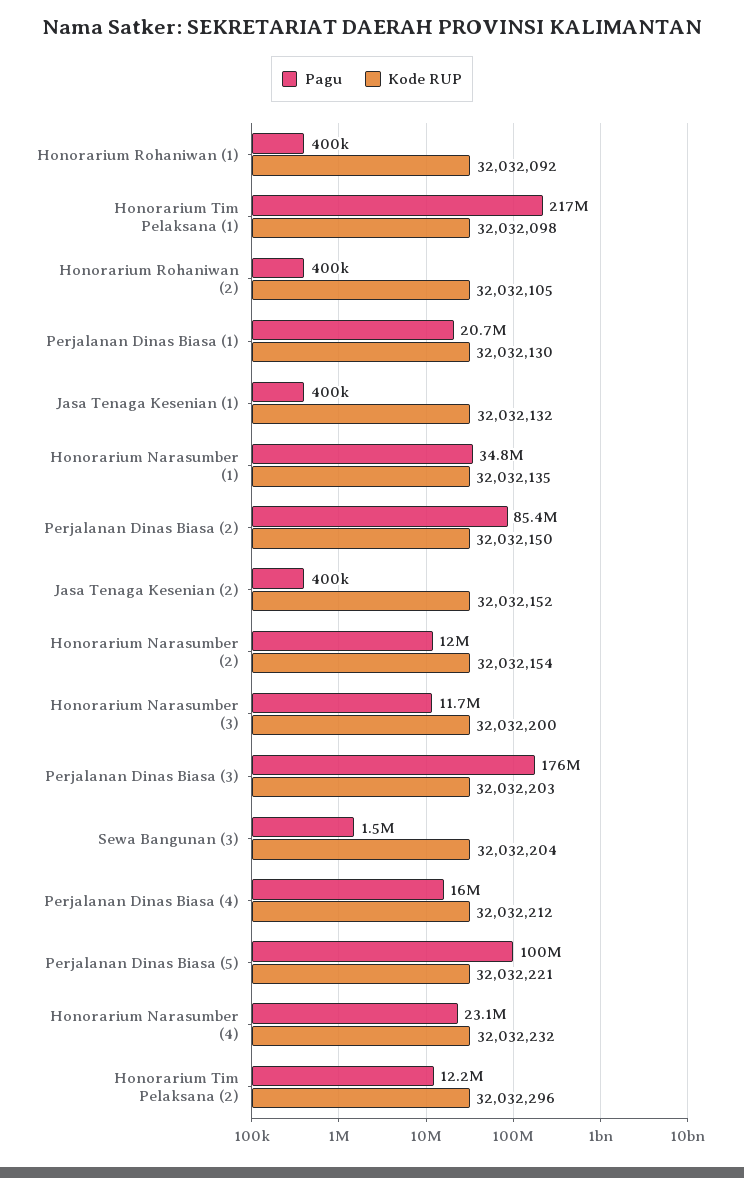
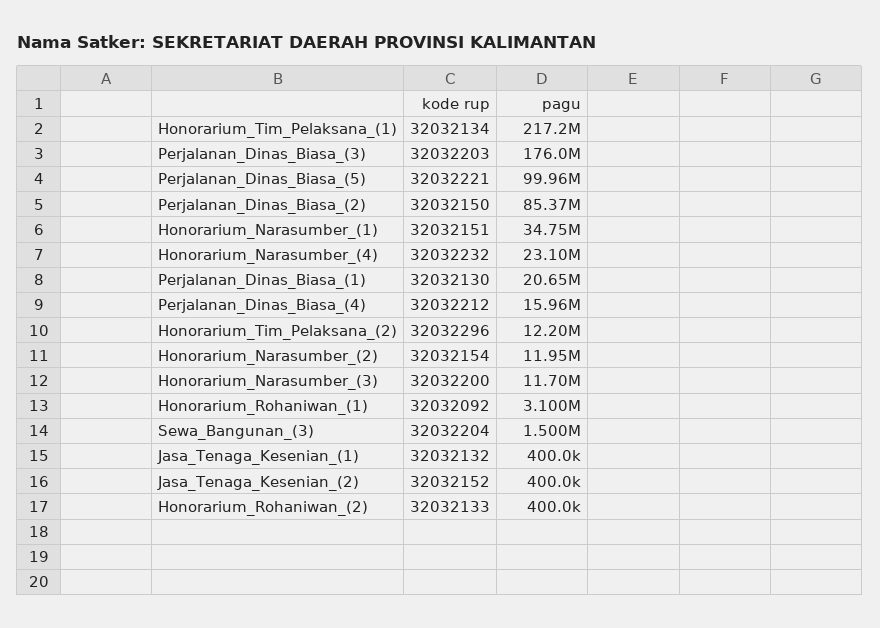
  {
    "Pagu": {
-     "Honorarium Rohaniwan (1)": 400000,
+     "Honorarium Rohaniwan (1)": 3100000,
      "Honorarium Tim Pelaksana (1)": 217200000,
      "Honorarium Rohaniwan (2)": 400000,
      "Perjalanan Dinas Biasa (1)": 20650000,
      "Jasa Tenaga Kesenian (1)": 400000,
      "Honorarium Narasumber (1)": 34750000,
      "Perjalanan Dinas Biasa (2)": 85370000,
      "Jasa Tenaga Kesenian (2)": 400000,
      "Honorarium Narasumber (2)": 11950000,
      "Honorarium Narasumber (3)": 11700000,
      "Perjalanan Dinas Biasa (3)": 176000000,
      "Sewa Bangunan (3)": 1500000,
      "Perjalanan Dinas Biasa (4)": 15960000,
      "Perjalanan Dinas Biasa (5)": 99960000,
      "Honorarium Narasumber (4)": 23100000,
      "Honorarium Tim Pelaksana (2)": 12200000
    },
    "Kode RUP": {
      "Honorarium Rohaniwan (1)": 32032092,
-     "Honorarium Tim Pelaksana (1)": 32032098,
+     "Honorarium Tim Pelaksana (1)": 32032134,
-     "Honorarium Rohaniwan (2)": 32032105,
+     "Honorarium Rohaniwan (2)": 32032133,
      "Perjalanan Dinas Biasa (1)": 32032130,
      "Jasa Tenaga Kesenian (1)": 32032132,
-     "Honorarium Narasumber (1)": 32032135,
+     "Honorarium Narasumber (1)": 32032151,
      "Perjalanan Dinas Biasa (2)": 32032150,
      "Jasa Tenaga Kesenian (2)": 32032152,
      "Honorarium Narasumber (2)": 32032154,
      "Honorarium Narasumber (3)": 32032200,
      "Perjalanan Dinas Biasa (3)": 32032203,
      "Sewa Bangunan (3)": 32032204,
      "Perjalanan Dinas Biasa (4)": 32032212,
      "Perjalanan Dinas Biasa (5)": 32032221,
      "Honorarium Narasumber (4)": 32032232,
      "Honorarium Tim Pelaksana (2)": 32032296
    }
  }

